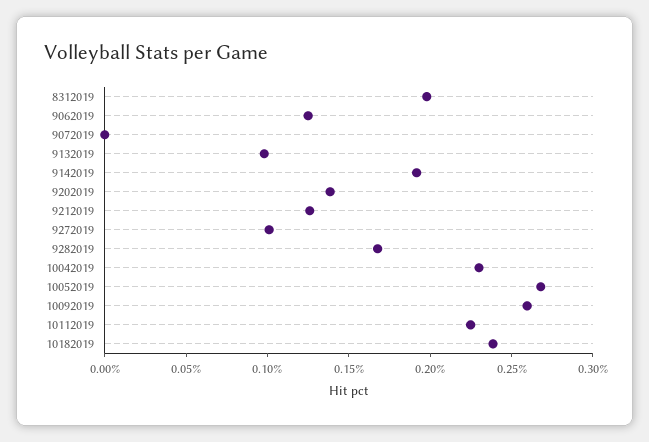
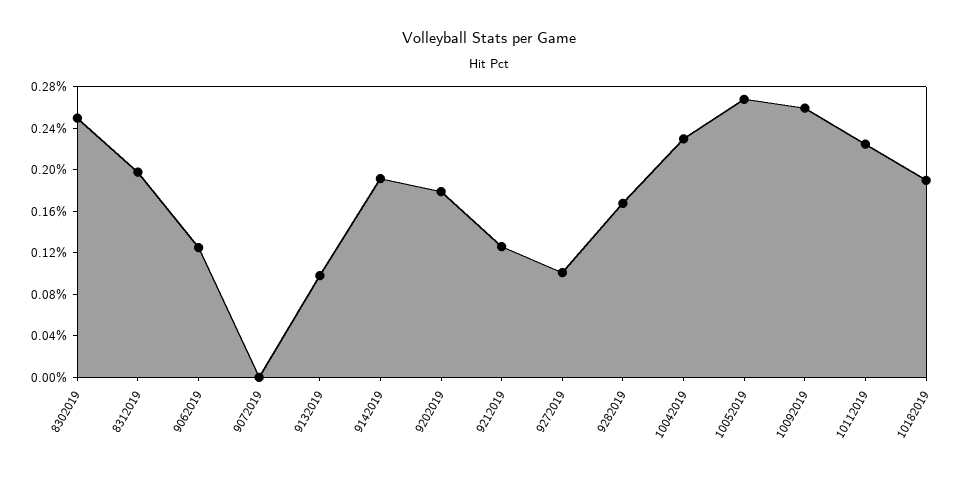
  {
    "8312019": 0.2,
    "9062019": 0.13,
    "9072019": 0,
    "9132019": 0.1,
    "9142019": 0.19,
-   "9202019": 0.14,
+   "9202019": 0.18,
    "9212019": 0.13,
    "9272019": 0.1,
    "9282019": 0.17,
    "10042019": 0.23,
    "10052019": 0.27,
    "10092019": 0.26,
    "10112019": 0.22,
-   "10182019": 0.24
+   "10182019": 0.19,
+   "8302019": 0.25
  }

